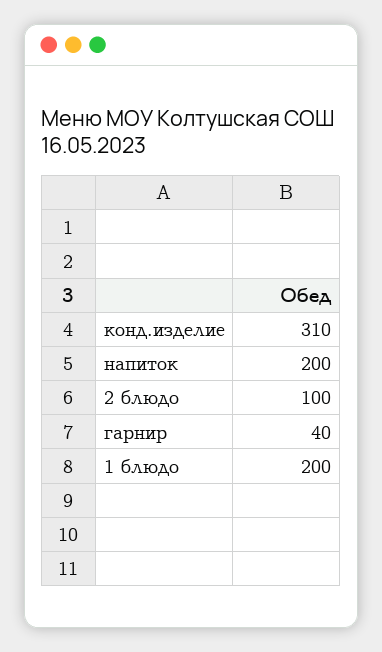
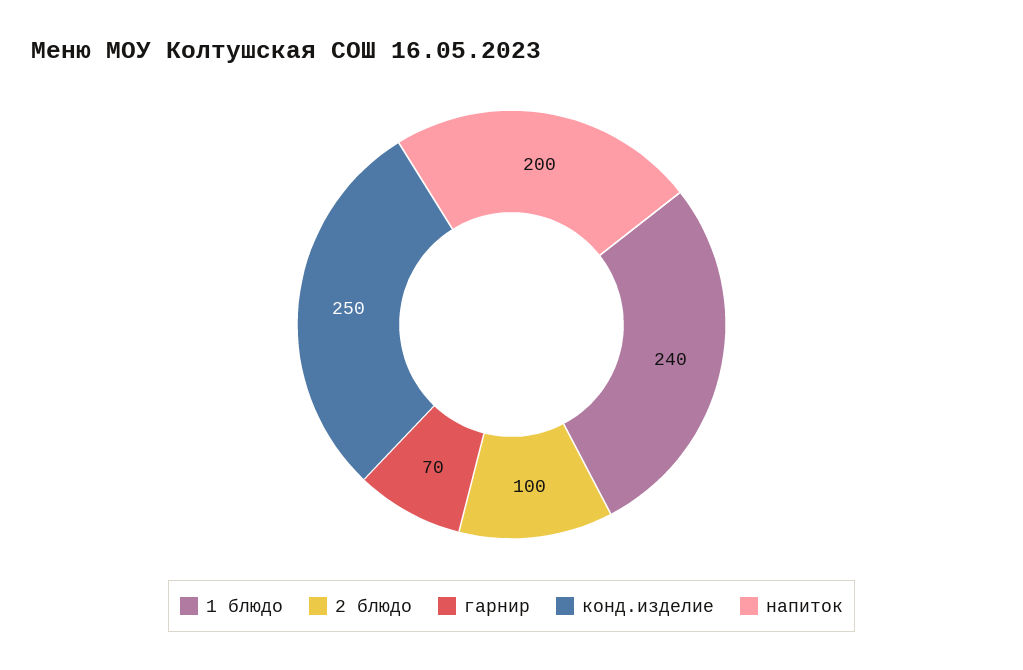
  {
-   "конд.изделие": 310,
+   "конд.изделие": 250,
    "напиток": 200,
    "2 блюдо": 100,
-   "гарнир": 40,
+   "гарнир": 70,
-   "1 блюдо": 200
+   "1 блюдо": 240
  }

